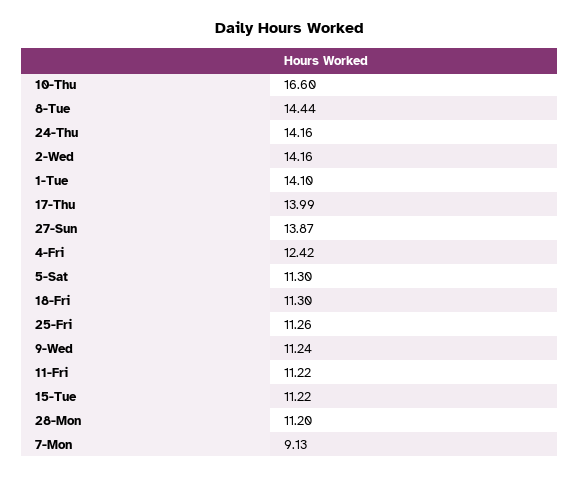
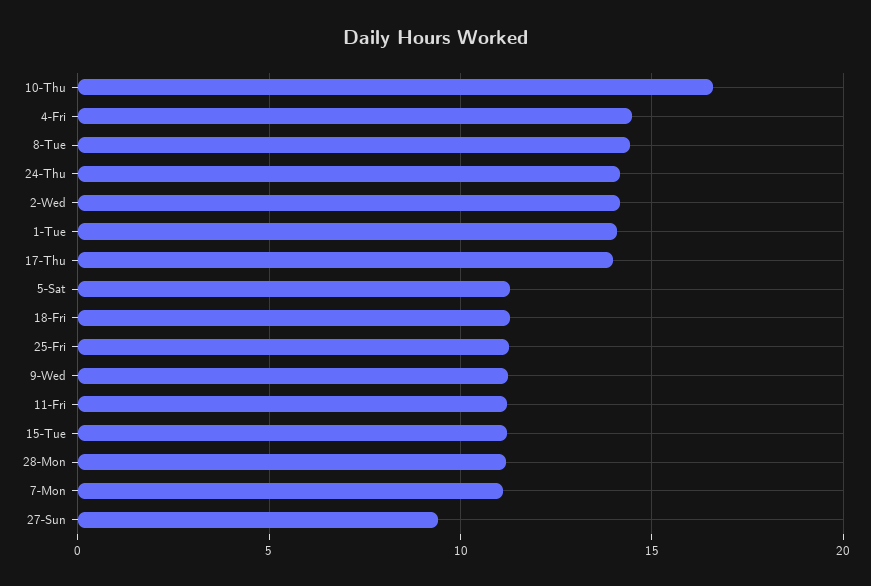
  {
    "10-Thu": 16.6,
    "8-Tue": 14.44,
    "24-Thu": 14.16,
    "2-Wed": 14.16,
    "1-Tue": 14.1,
    "17-Thu": 13.99,
-   "27-Sun": 13.87,
+   "27-Sun": 9.5,
-   "4-Fri": 12.42,
+   "4-Fri": 14.5,
    "5-Sat": 11.3,
    "18-Fri": 11.3,
    "25-Fri": 11.26,
    "9-Wed": 11.24,
    "11-Fri": 11.22,
    "15-Tue": 11.22,
    "28-Mon": 11.2,
-   "7-Mon": 9.13
+   "7-Mon": 11
  }

